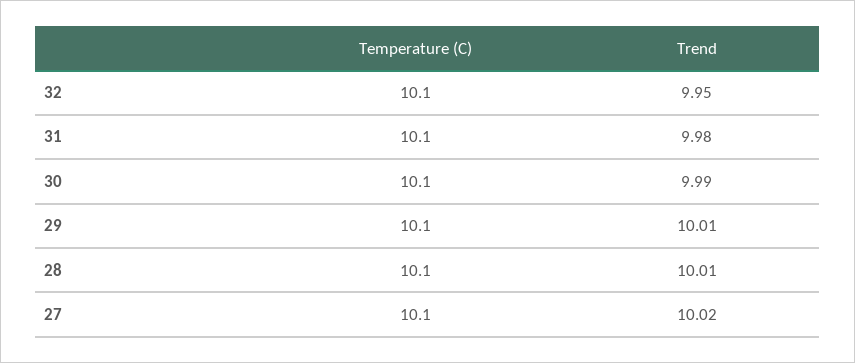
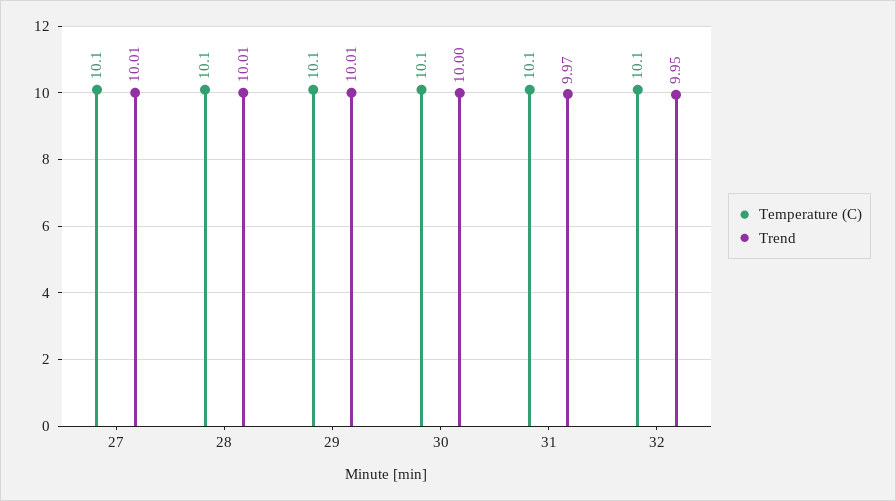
  {
    "Temperature (C)": {
      "32": 10.1,
      "31": 10.1,
      "30": 10.1,
      "29": 10.1,
      "28": 10.1,
      "27": 10.1
    },
    "Trend": {
      "32": 9.95,
-     "31": 9.98,
+     "31": 9.97,
-     "30": 9.99,
+     "30": 10,
      "29": 10.01,
      "28": 10.01,
-     "27": 10.02
+     "27": 10.01
    }
  }

